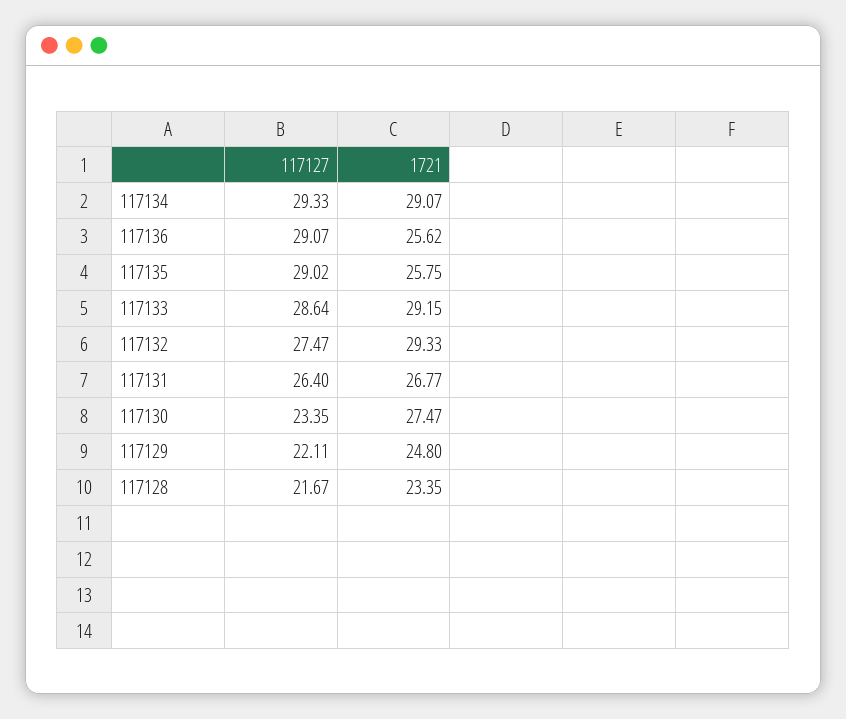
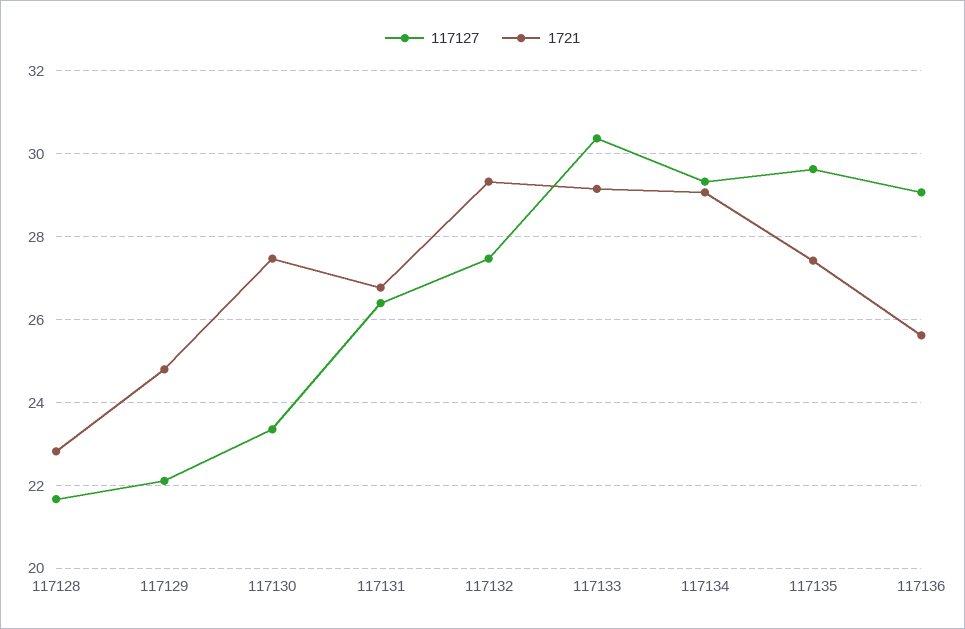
  {
    "117127": {
      "117134": 29.33,
      "117136": 29.07,
-     "117135": 29.02,
+     "117135": 29.6,
-     "117133": 28.64,
+     "117133": 30.4,
      "117132": 27.47,
      "117131": 26.4,
      "117130": 23.35,
      "117129": 22.11,
      "117128": 21.67
    },
    "1721": {
      "117134": 29.07,
      "117136": 25.62,
-     "117135": 25.75,
+     "117135": 27.4,
      "117133": 29.15,
      "117132": 29.33,
      "117131": 26.77,
      "117130": 27.47,
      "117129": 24.8,
-     "117128": 23.35
+     "117128": 22.8
    }
  }

